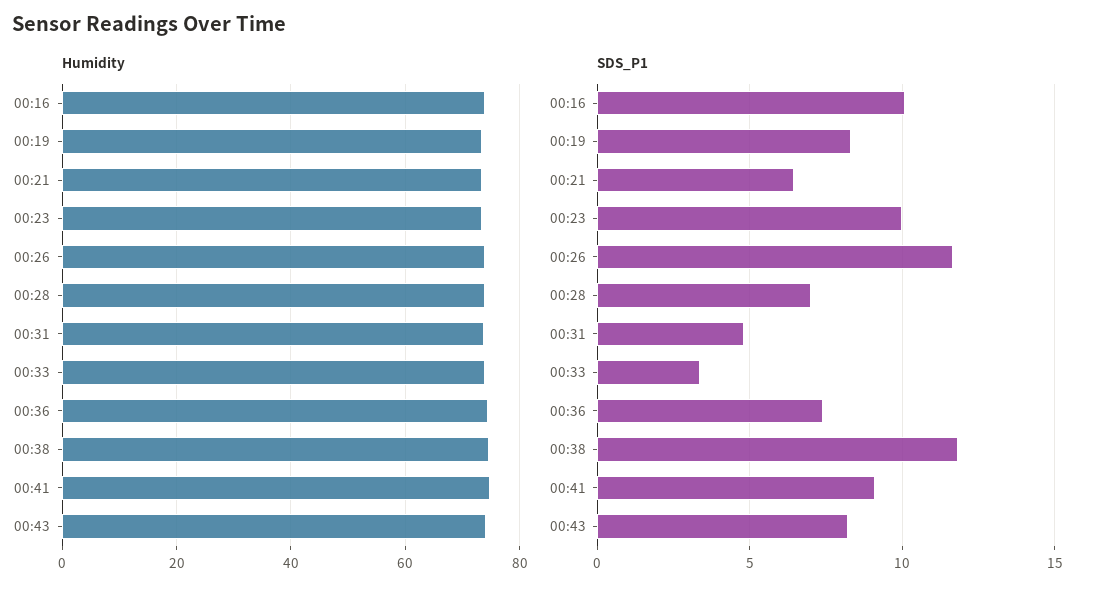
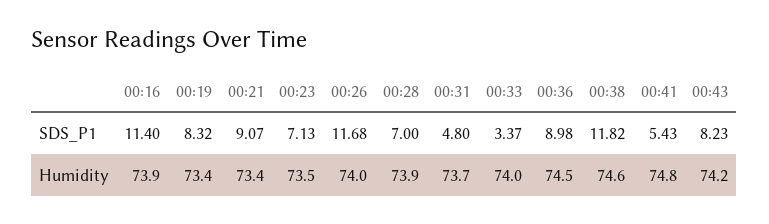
  {
    "Humidity": {
      "00:16": 73.9,
      "00:19": 73.4,
      "00:21": 73.4,
      "00:23": 73.5,
      "00:26": 74,
      "00:28": 73.9,
      "00:31": 73.7,
      "00:33": 74,
      "00:36": 74.5,
      "00:38": 74.6,
      "00:41": 74.8,
      "00:43": 74.2
    },
    "SDS_P1": {
-     "00:16": 10,
+     "00:16": 11.4,
      "00:19": 8.32,
-     "00:21": 6.5,
+     "00:21": 9.07,
-     "00:23": 10,
+     "00:23": 7.13,
      "00:26": 11.68,
      "00:28": 7,
      "00:31": 4.8,
      "00:33": 3.37,
-     "00:36": 7.5,
+     "00:36": 8.98,
      "00:38": 11.82,
-     "00:41": 9,
+     "00:41": 5.43,
      "00:43": 8.23
    }
  }

